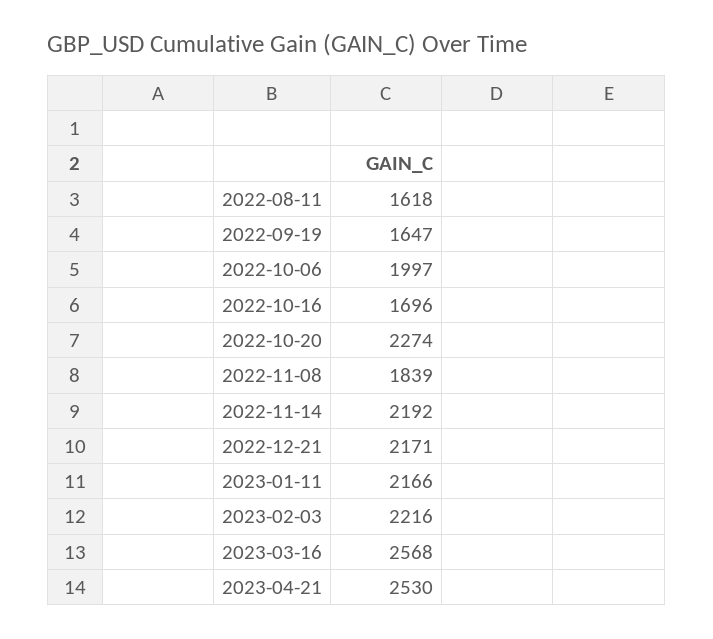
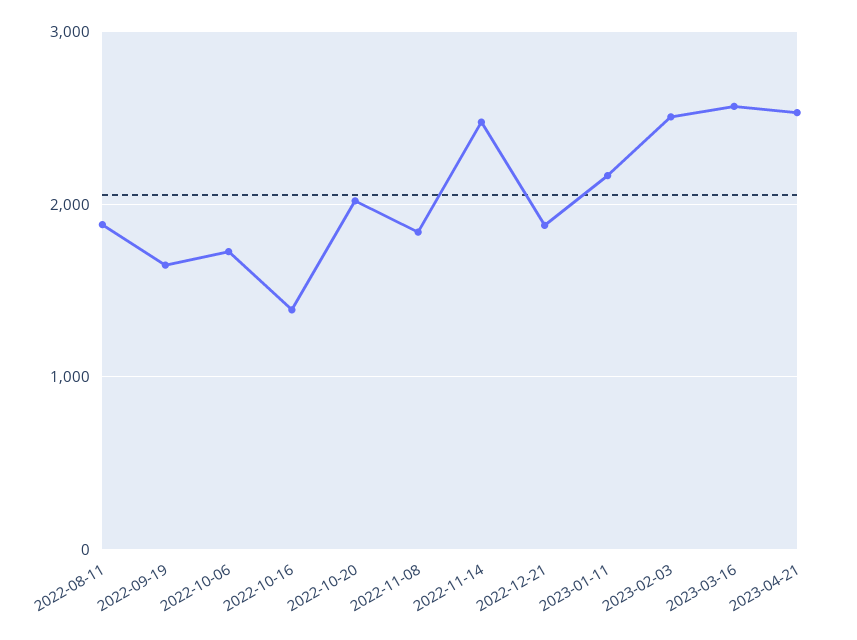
  {
-   "2022-08-11": 1618,
+   "2022-08-11": 1900,
    "2022-09-19": 1647,
-   "2022-10-06": 1997,
+   "2022-10-06": 1700,
-   "2022-10-16": 1696,
+   "2022-10-16": 1400,
-   "2022-10-20": 2274,
+   "2022-10-20": 2000,
    "2022-11-08": 1839,
-   "2022-11-14": 2192,
+   "2022-11-14": 2500,
-   "2022-12-21": 2171,
+   "2022-12-21": 1900,
    "2023-01-11": 2166,
-   "2023-02-03": 2216,
+   "2023-02-03": 2500,
    "2023-03-16": 2568,
    "2023-04-21": 2530
  }

